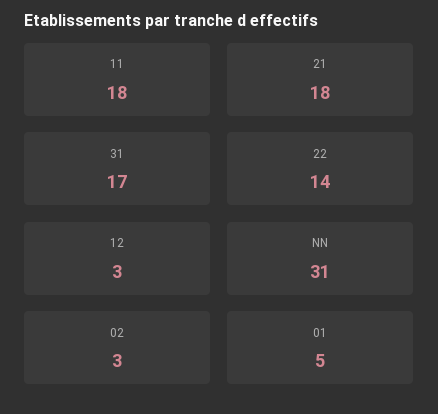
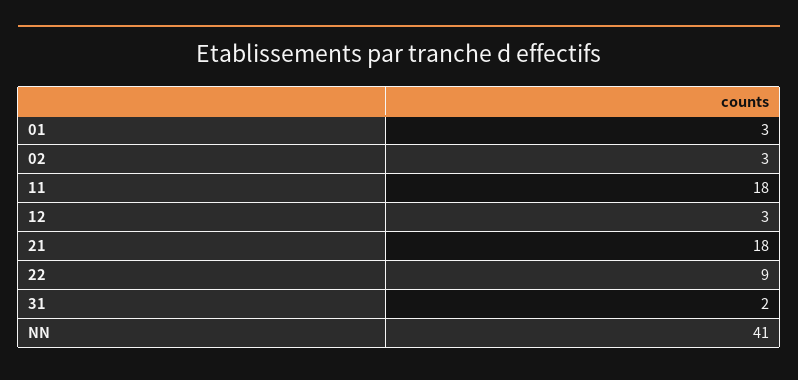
  {
    "11": 18,
    "21": 18,
-   "31": 17,
+   "31": 2,
-   "22": 14,
+   "22": 9,
    "12": 3,
-   "NN": 31,
+   "NN": 41,
    "02": 3,
-   "01": 5
+   "01": 3
  }

